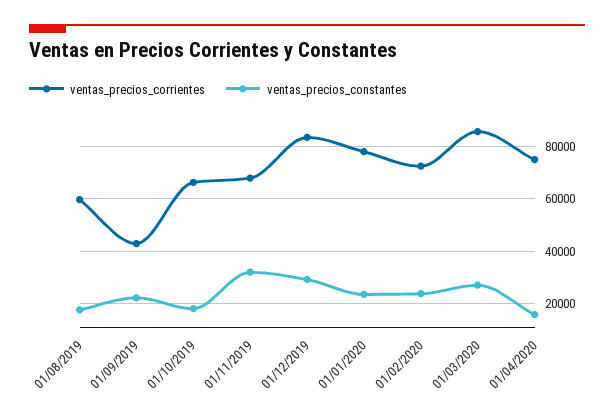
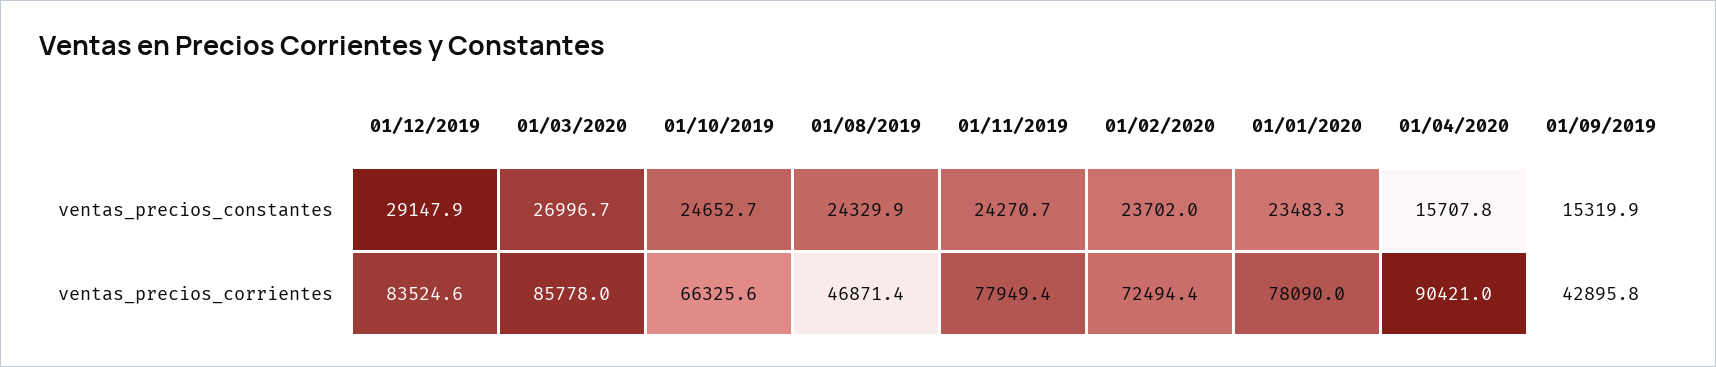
  {
    "ventas_precios_corrientes": {
-     "01/08/2019": 60000,
+     "01/08/2019": 46871.4,
      "01/09/2019": 42895.8,
      "01/10/2019": 66325.6,
-     "01/11/2019": 67500,
+     "01/11/2019": 77949.4,
      "01/12/2019": 83524.6,
      "01/01/2020": 78090,
      "01/02/2020": 72494.4,
      "01/03/2020": 85778,
-     "01/04/2020": 75000
+     "01/04/2020": 90421
    },
    "ventas_precios_constantes": {
-     "01/08/2019": 17500,
+     "01/08/2019": 24329.9,
-     "01/09/2019": 22500,
+     "01/09/2019": 15319.9,
-     "01/10/2019": 17500,
+     "01/10/2019": 24652.7,
-     "01/11/2019": 32500,
+     "01/11/2019": 24270.7,
      "01/12/2019": 29147.9,
      "01/01/2020": 23483.3,
      "01/02/2020": 23702,
      "01/03/2020": 26996.7,
      "01/04/2020": 15707.8
    }
  }

